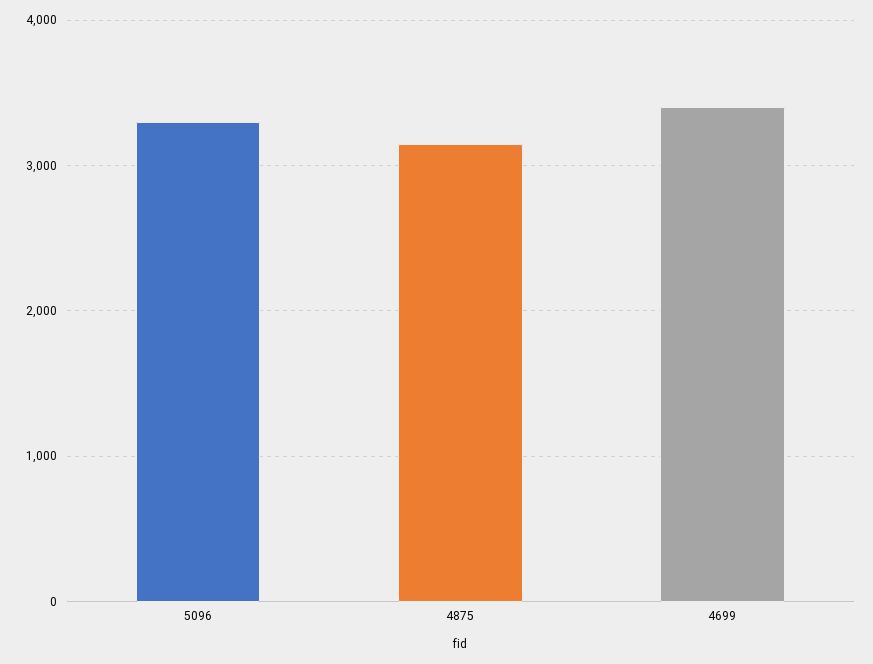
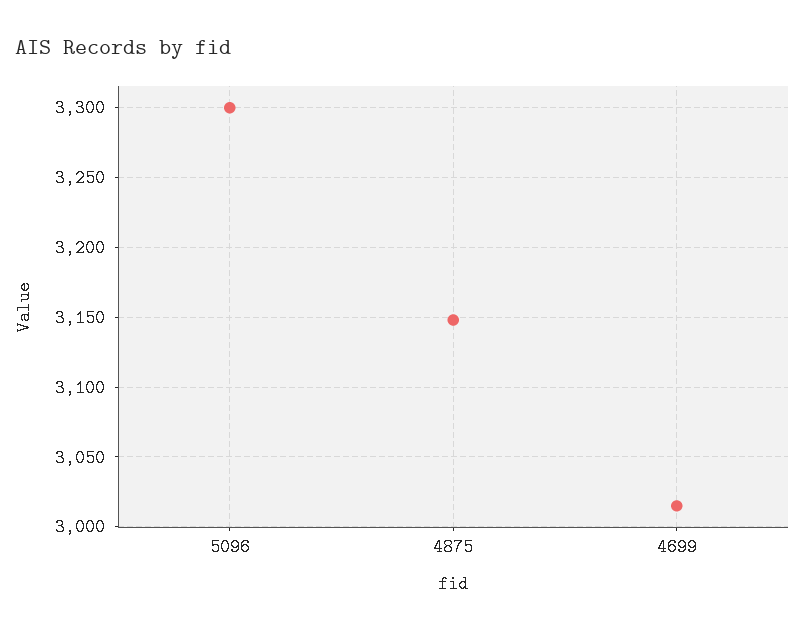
  {
    "5096": 3300,
    "4875": 3150,
-   "4699": 3400
+   "4699": 3015
  }

